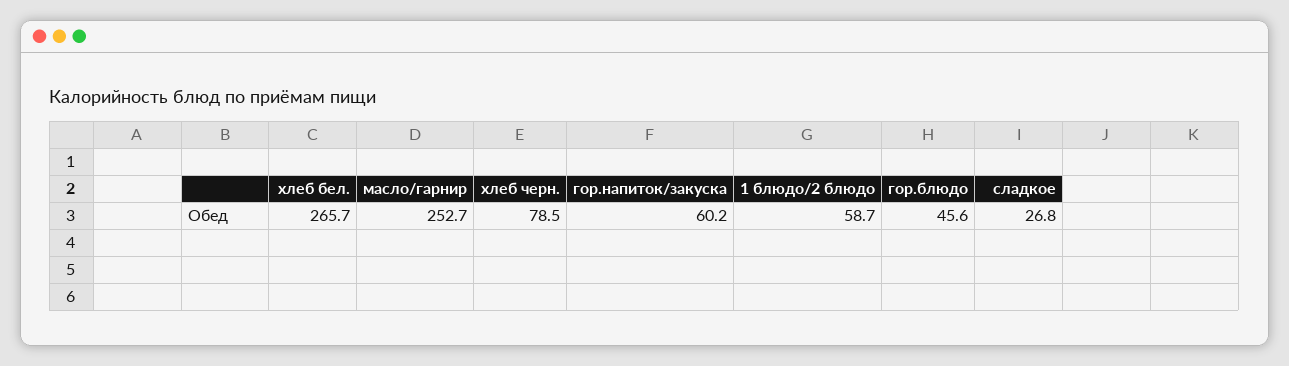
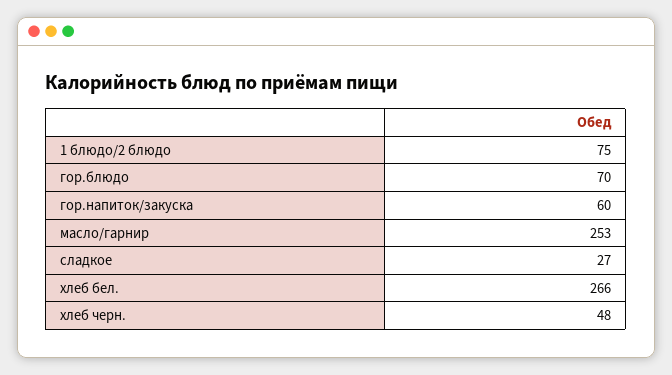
  {
    "хлеб бел.": 265.7,
    "масло/гарнир": 252.7,
-   "хлеб черн.": 78.5,
+   "хлеб черн.": 48,
    "гор.напиток/закуска": 60.2,
-   "1 блюдо/2 блюдо": 58.7,
+   "1 блюдо/2 блюдо": 75,
-   "гор.блюдо": 45.6,
+   "гор.блюдо": 70,
    "сладкое": 26.8
  }

